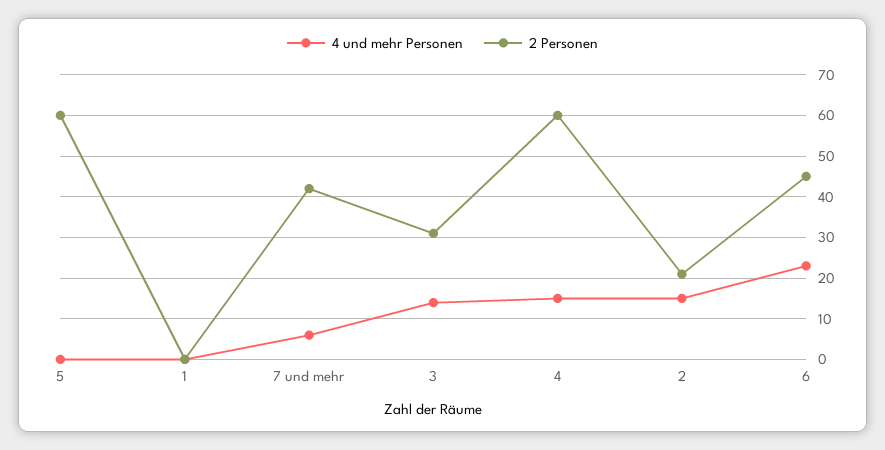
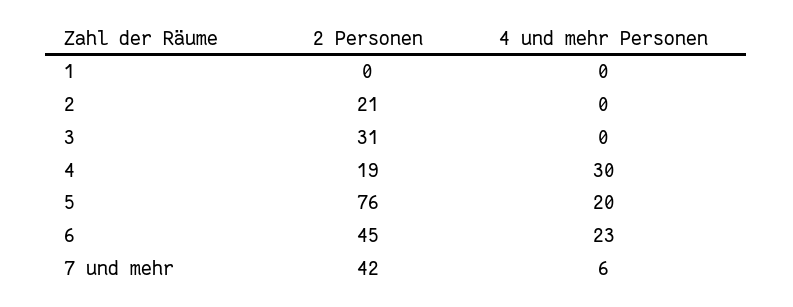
  {
    "4 und mehr Personen": {
-     "5": 0,
+     "5": 20,
      "1": 0,
      "7 und mehr": 6,
-     "3": 15,
+     "3": 0,
-     "4": 15,
+     "4": 30,
-     "2": 15,
+     "2": 0,
      "6": 23
    },
    "2 Personen": {
-     "5": 60,
+     "5": 76,
      "1": 0,
      "7 und mehr": 42,
      "3": 31,
-     "4": 60,
+     "4": 19,
      "2": 21,
      "6": 45
    }
  }

